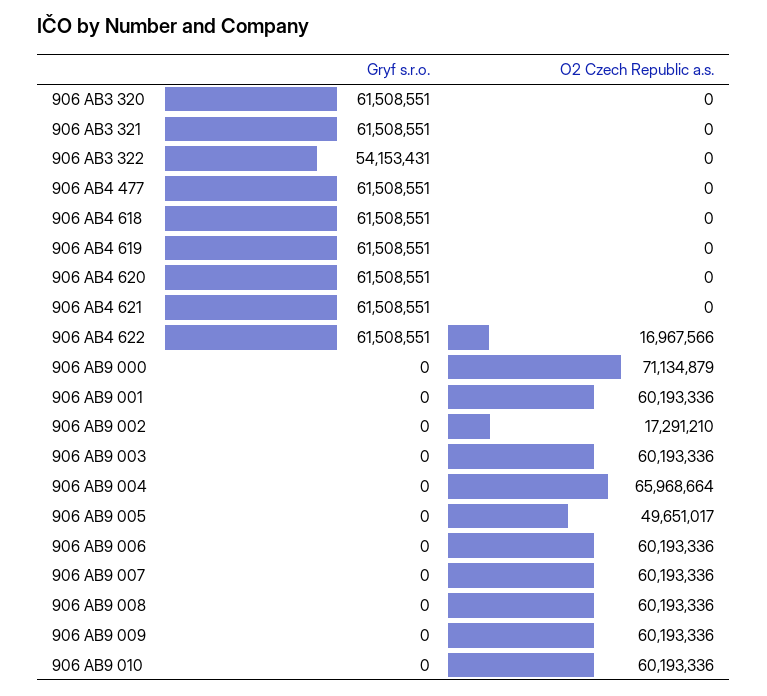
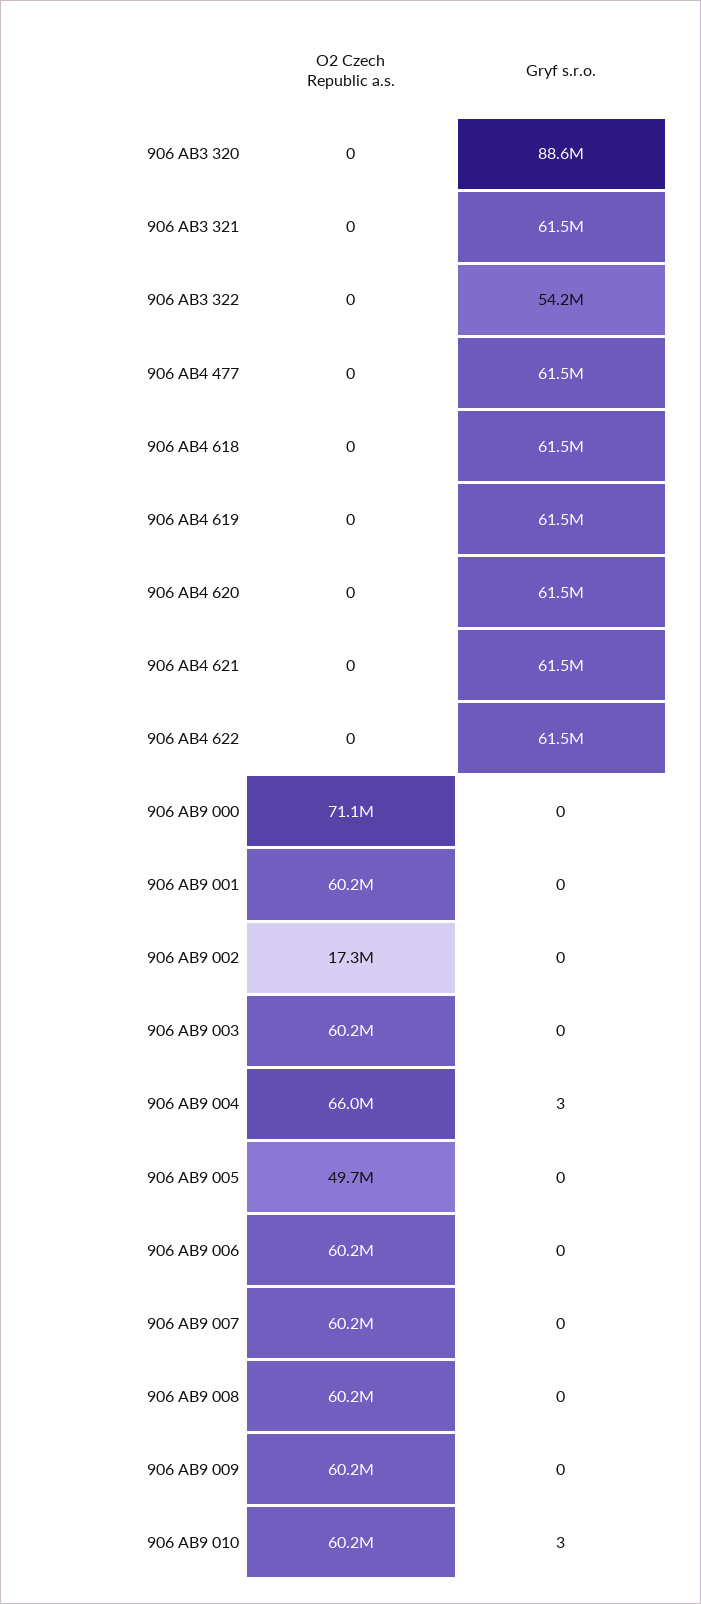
  {
    "Gryf s.r.o.": {
-     "906 AB3 320": 61508551,
+     "906 AB3 320": 88600000,
      "906 AB3 321": 61508551,
      "906 AB3 322": 54153431,
      "906 AB4 477": 61508551,
      "906 AB4 618": 61508551,
      "906 AB4 619": 61508551,
      "906 AB4 620": 61508551,
      "906 AB4 621": 61508551,
      "906 AB4 622": 61508551,
      "906 AB9 000": 0,
      "906 AB9 001": 0,
      "906 AB9 002": 0,
      "906 AB9 003": 0,
-     "906 AB9 004": 0,
+     "906 AB9 004": 3,
      "906 AB9 005": 0,
      "906 AB9 006": 0,
      "906 AB9 007": 0,
      "906 AB9 008": 0,
      "906 AB9 009": 0,
-     "906 AB9 010": 0
+     "906 AB9 010": 3
    },
    "O2 Czech Republic a.s.": {
      "906 AB3 320": 0,
      "906 AB3 321": 0,
      "906 AB3 322": 0,
      "906 AB4 477": 0,
      "906 AB4 618": 0,
      "906 AB4 619": 0,
      "906 AB4 620": 0,
      "906 AB4 621": 0,
-     "906 AB4 622": 16967566,
+     "906 AB4 622": 0,
      "906 AB9 000": 71134879,
      "906 AB9 001": 60193336,
      "906 AB9 002": 17291210,
      "906 AB9 003": 60193336,
      "906 AB9 004": 65968664,
      "906 AB9 005": 49651017,
      "906 AB9 006": 60193336,
      "906 AB9 007": 60193336,
      "906 AB9 008": 60193336,
      "906 AB9 009": 60193336,
      "906 AB9 010": 60193336
    }
  }

